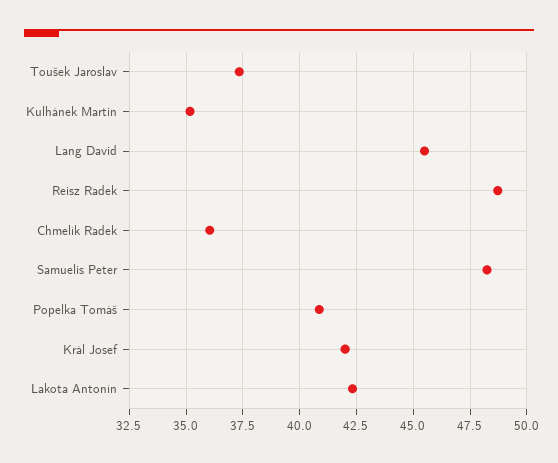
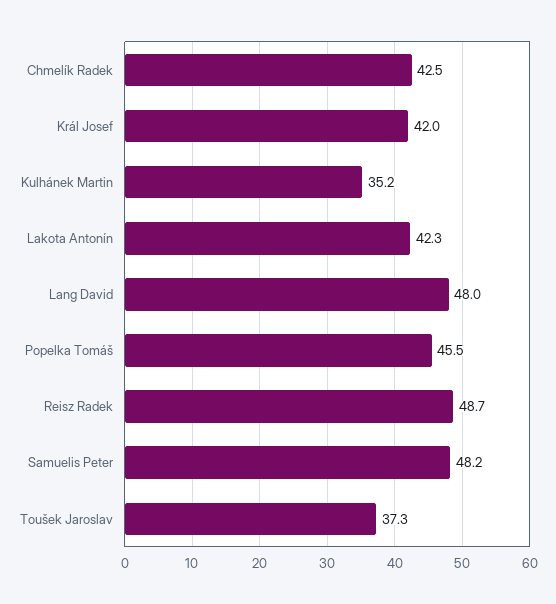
  {
    "Toušek Jaroslav": 37.3,
    "Kulhánek Martin": 35.2,
-   "Lang David": 45.5,
+   "Lang David": 48,
    "Reisz Radek": 48.7,
-   "Chmelík Radek": 36,
+   "Chmelík Radek": 42.5,
    "Samuelis Peter": 48.2,
-   "Popelka Tomáš": 41,
+   "Popelka Tomáš": 45.5,
    "Král Josef": 42,
    "Lakota Antonín": 42.3
  }

